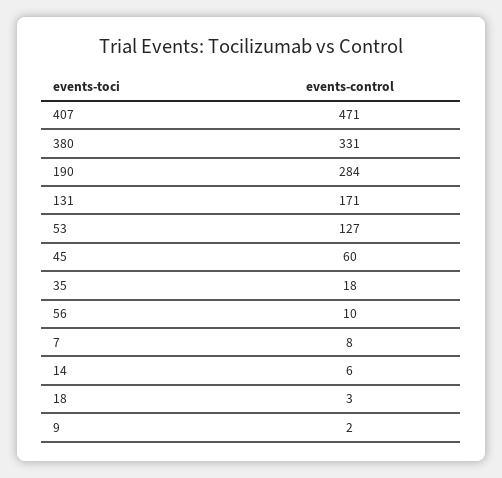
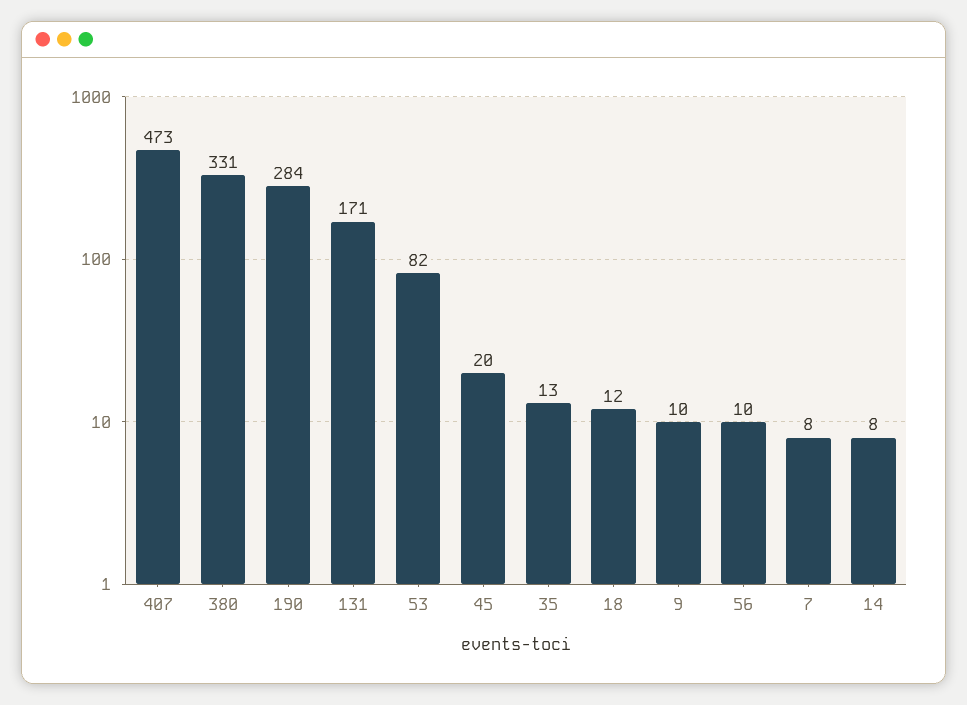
  {
-   "407": 471,
+   "407": 473,
    "380": 331,
    "190": 284,
    "131": 171,
-   "53": 127,
+   "53": 82,
-   "45": 60,
+   "45": 20,
-   "35": 18,
+   "35": 13,
    "56": 10,
    "7": 8,
-   "14": 6,
+   "14": 8,
-   "18": 3,
+   "18": 12,
-   "9": 2
+   "9": 10
  }

